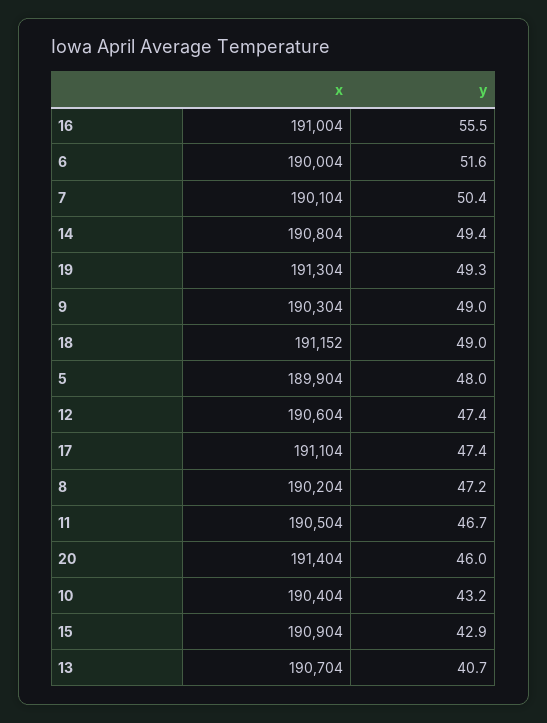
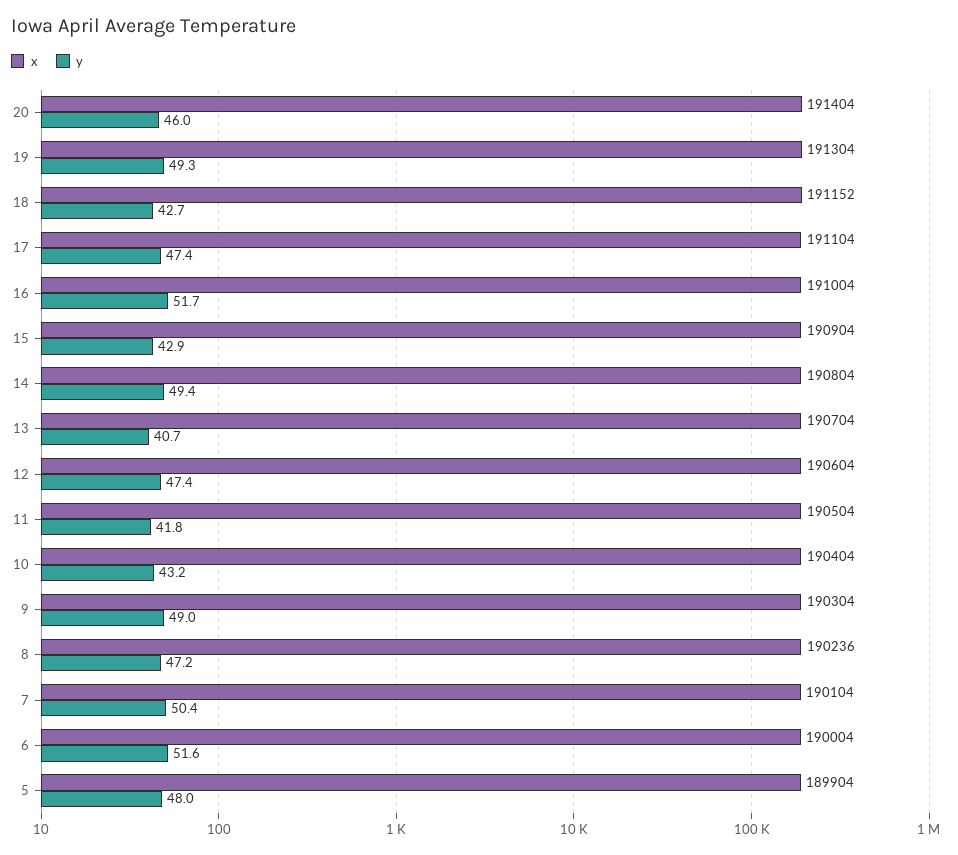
  {
    "x": {
      "16": 191004,
      "6": 190004,
      "7": 190104,
      "14": 190804,
      "19": 191304,
      "9": 190304,
      "18": 191152,
      "5": 189904,
      "12": 190604,
      "17": 191104,
-     "8": 190204,
+     "8": 190236,
      "11": 190504,
      "20": 191404,
      "10": 190404,
      "15": 190904,
      "13": 190704
    },
    "y": {
-     "16": 55.5,
+     "16": 51.7,
      "6": 51.6,
      "7": 50.4,
      "14": 49.4,
      "19": 49.3,
      "9": 49,
-     "18": 49,
+     "18": 42.7,
      "5": 48,
      "12": 47.4,
      "17": 47.4,
      "8": 47.2,
-     "11": 46.7,
+     "11": 41.8,
      "20": 46,
      "10": 43.2,
      "15": 42.9,
      "13": 40.7
    }
  }

